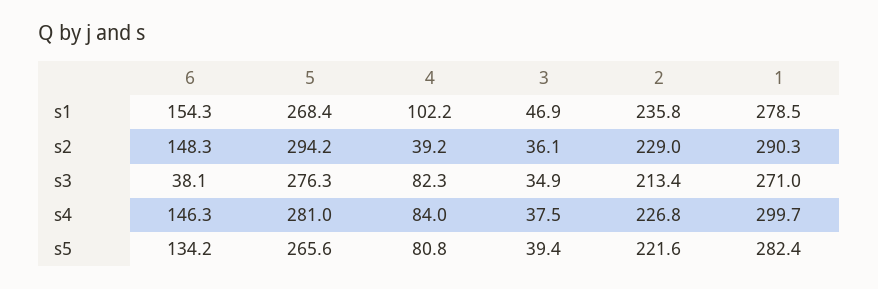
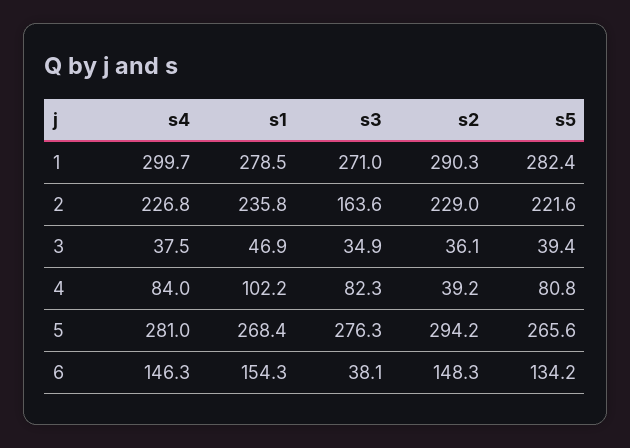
  {
    "6": {
      "s1": 154.3,
      "s2": 148.3,
      "s3": 38.1,
      "s4": 146.3,
      "s5": 134.2
    },
    "5": {
      "s1": 268.4,
      "s2": 294.2,
      "s3": 276.3,
      "s4": 281,
      "s5": 265.6
    },
    "4": {
      "s1": 102.2,
      "s2": 39.2,
      "s3": 82.3,
      "s4": 84,
      "s5": 80.8
    },
    "3": {
      "s1": 46.9,
      "s2": 36.1,
      "s3": 34.9,
      "s4": 37.5,
      "s5": 39.4
    },
    "2": {
      "s1": 235.8,
      "s2": 229,
-     "s3": 213.4,
+     "s3": 163.6,
      "s4": 226.8,
      "s5": 221.6
    },
    "1": {
      "s1": 278.5,
      "s2": 290.3,
      "s3": 271,
      "s4": 299.7,
      "s5": 282.4
    }
  }

